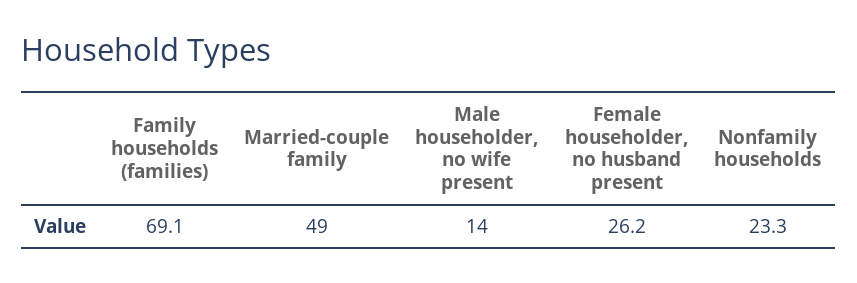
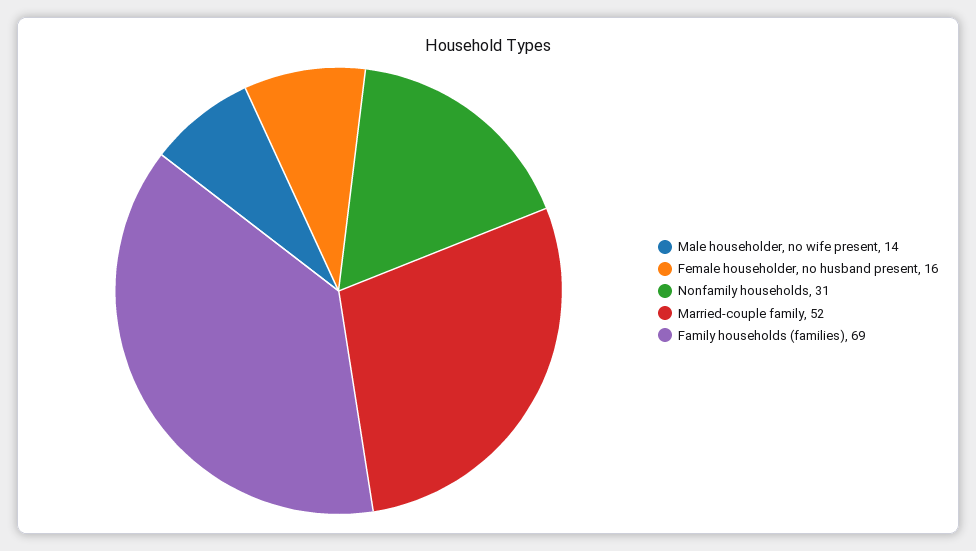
  {
    "Family households (families)": 69.1,
-   "Married-couple family": 49,
+   "Married-couple family": 52,
    "Male householder, no wife present": 14,
-   "Female householder, no husband present": 26.2,
+   "Female householder, no husband present": 16,
-   "Nonfamily households": 23.3
+   "Nonfamily households": 31
  }

